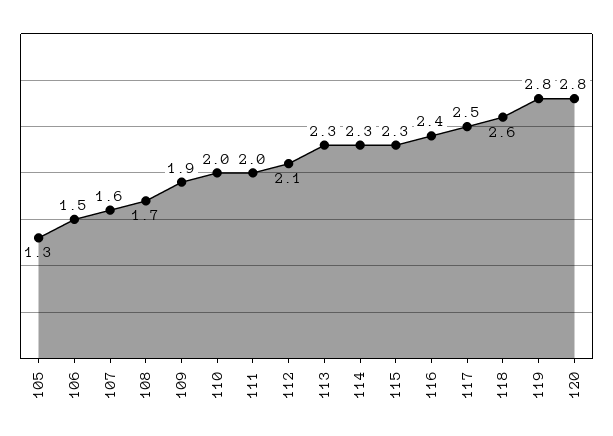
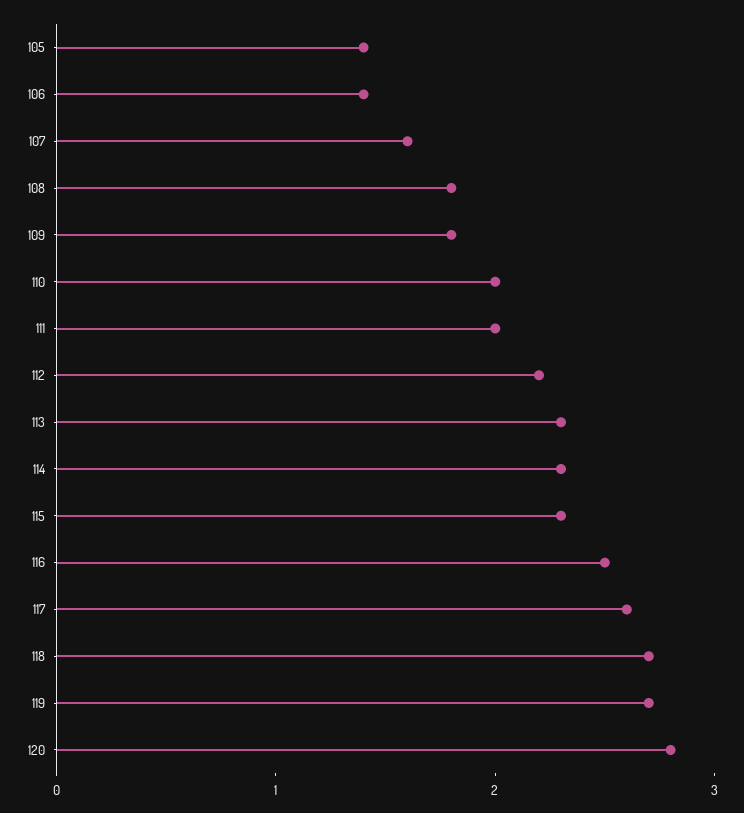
  {
-   "105": 1.3,
+   "105": 1.4,
-   "106": 1.5,
+   "106": 1.4,
    "107": 1.6,
-   "108": 1.7,
+   "108": 1.8,
-   "109": 1.9,
+   "109": 1.8,
    "110": 2,
    "111": 2,
-   "112": 2.1,
+   "112": 2.2,
    "113": 2.3,
    "114": 2.3,
    "115": 2.3,
-   "116": 2.4,
+   "116": 2.5,
-   "117": 2.5,
+   "117": 2.6,
-   "118": 2.6,
+   "118": 2.7,
-   "119": 2.8,
+   "119": 2.7,
    "120": 2.8
  }

